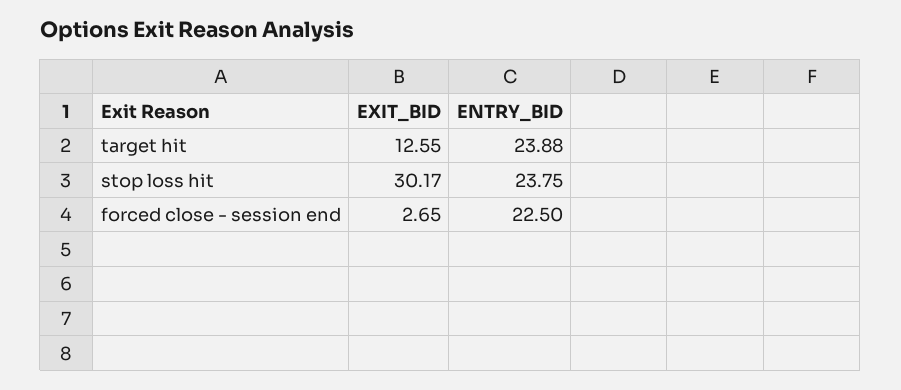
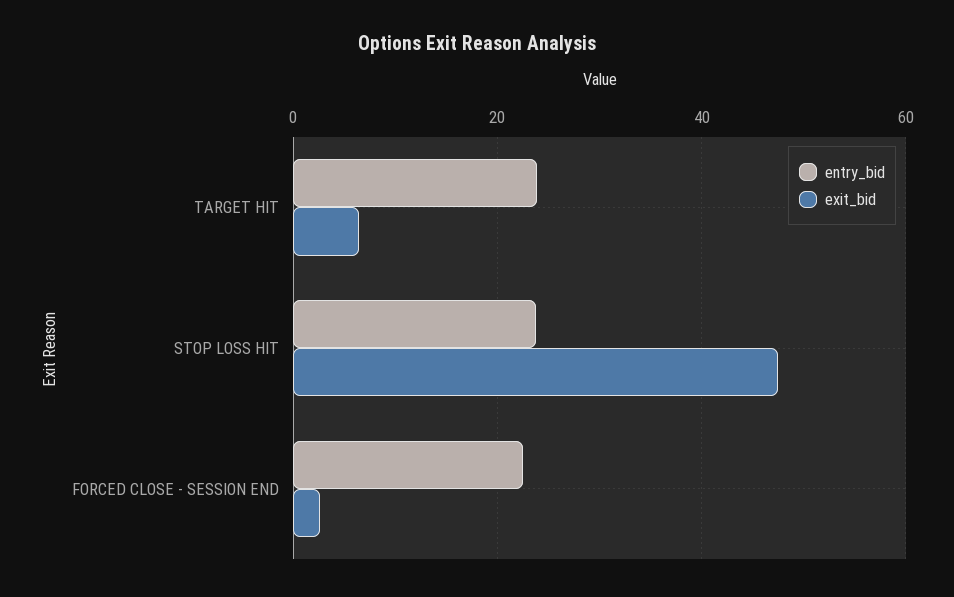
  {
    "EXIT_BID": {
-     "target hit": 12.55,
+     "target hit": 6,
-     "stop loss hit": 30.17,
+     "stop loss hit": 48,
      "forced close - session end": 2.65
    },
    "ENTRY_BID": {
      "target hit": 23.88,
      "stop loss hit": 23.75,
      "forced close - session end": 22.5
    }
  }

